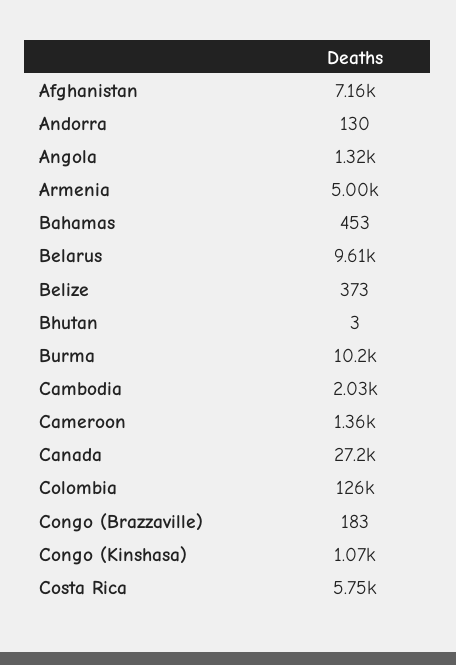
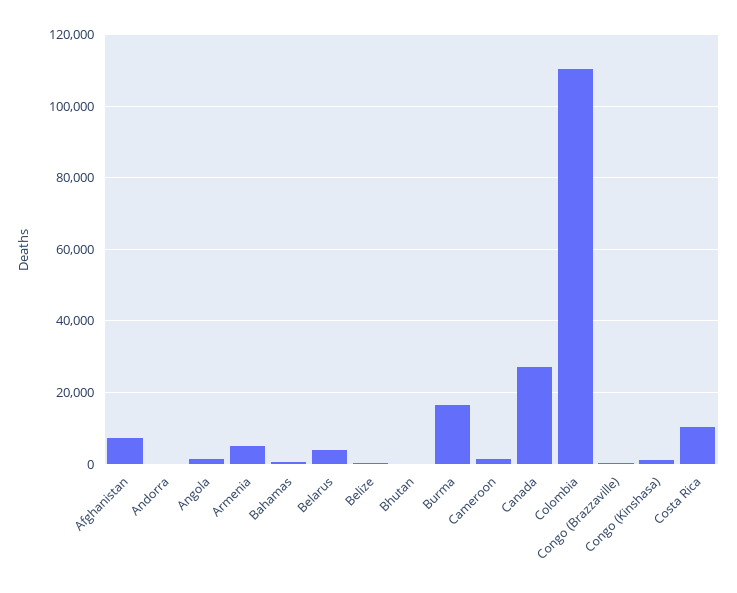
  {
    "Afghanistan": 7160,
    "Andorra": 130,
    "Angola": 1320,
    "Armenia": 5000,
    "Bahamas": 453,
-   "Belarus": 9610,
+   "Belarus": 4000,
    "Belize": 373,
    "Bhutan": 3,
-   "Burma": 10200,
+   "Burma": 16000,
-   "Cambodia": 2030,
    "Cameroon": 1360,
    "Canada": 27200,
-   "Colombia": 126000,
+   "Colombia": 110000,
    "Congo (Brazzaville)": 183,
    "Congo (Kinshasa)": 1070,
-   "Costa Rica": 5750
+   "Costa Rica": 10000
  }

